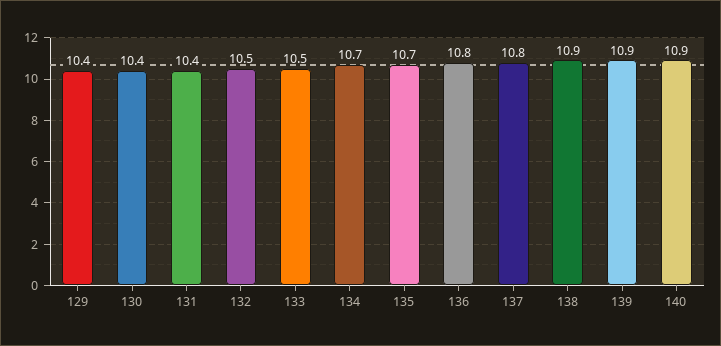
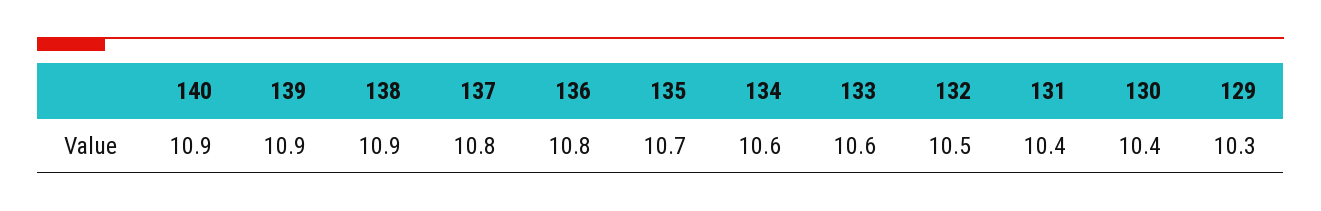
  {
-   "129": 10.4,
+   "129": 10.3,
    "130": 10.4,
    "131": 10.4,
    "132": 10.5,
-   "133": 10.5,
+   "133": 10.6,
-   "134": 10.7,
+   "134": 10.6,
    "135": 10.7,
    "136": 10.8,
    "137": 10.8,
    "138": 10.9,
    "139": 10.9,
    "140": 10.9
  }

